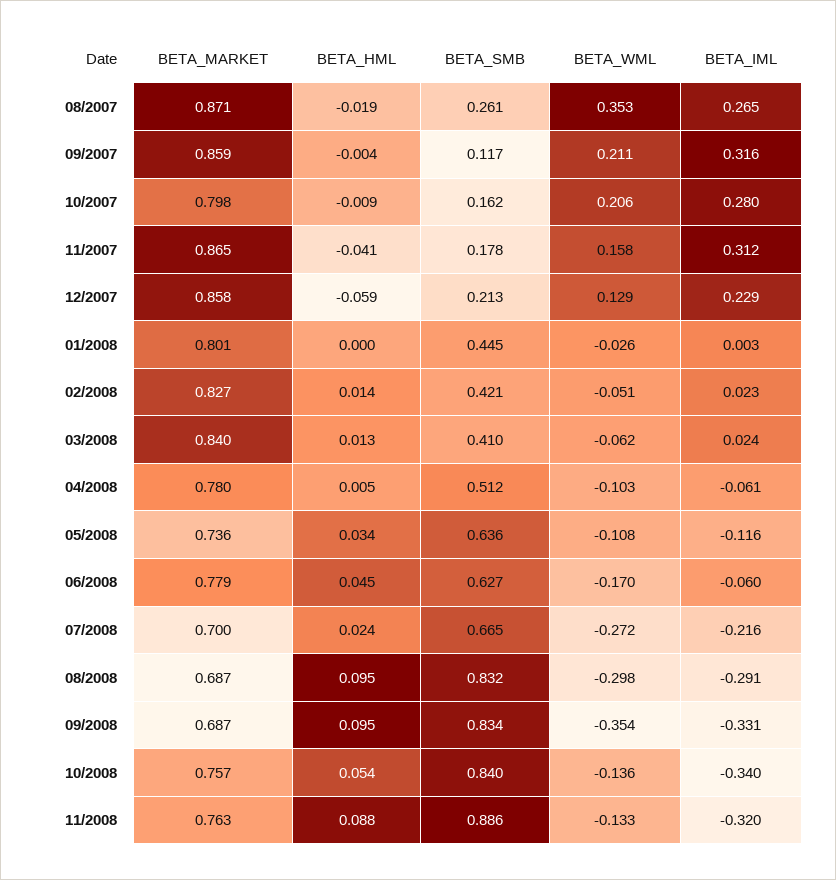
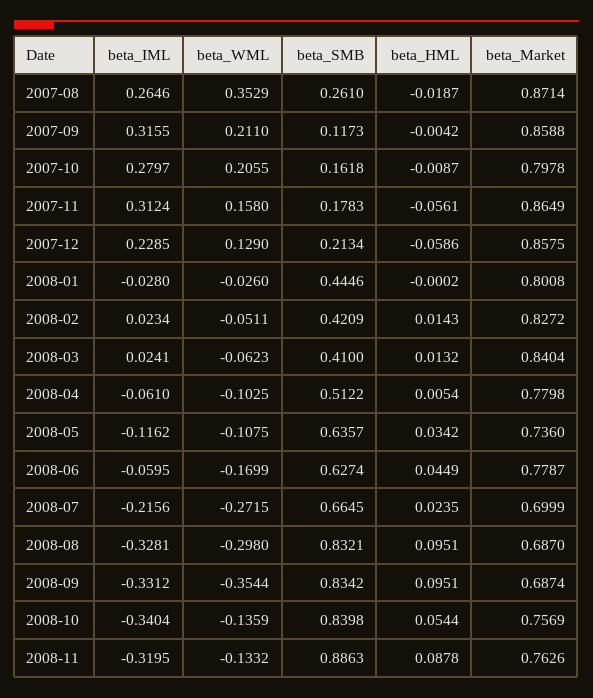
  {
    "BETA_MARKET": {
      "08/2007": 0.8714,
      "09/2007": 0.8588,
      "10/2007": 0.7978,
      "11/2007": 0.8649,
      "12/2007": 0.8575,
      "01/2008": 0.8008,
      "02/2008": 0.8272,
      "03/2008": 0.8404,
      "04/2008": 0.7798,
      "05/2008": 0.736,
      "06/2008": 0.7787,
      "07/2008": 0.6999,
      "08/2008": 0.687,
      "09/2008": 0.6874,
      "10/2008": 0.7569,
      "11/2008": 0.7626
    },
    "BETA_HML": {
      "08/2007": -0.0187,
      "09/2007": -0.0042,
      "10/2007": -0.0087,
-     "11/2007": -0.041,
+     "11/2007": -0.0561,
      "12/2007": -0.0586,
      "01/2008": -0.0002,
      "02/2008": 0.0143,
      "03/2008": 0.0132,
      "04/2008": 0.0054,
      "05/2008": 0.0342,
      "06/2008": 0.0449,
      "07/2008": 0.0235,
      "08/2008": 0.0951,
      "09/2008": 0.0951,
      "10/2008": 0.0544,
      "11/2008": 0.0878
    },
    "BETA_SMB": {
      "08/2007": 0.261,
      "09/2007": 0.1173,
      "10/2007": 0.1618,
      "11/2007": 0.1783,
      "12/2007": 0.2134,
      "01/2008": 0.4446,
      "02/2008": 0.4209,
      "03/2008": 0.41,
      "04/2008": 0.5122,
      "05/2008": 0.6357,
      "06/2008": 0.6274,
      "07/2008": 0.6645,
      "08/2008": 0.8321,
      "09/2008": 0.8342,
      "10/2008": 0.8398,
      "11/2008": 0.8863
    },
    "BETA_WML": {
      "08/2007": 0.3529,
      "09/2007": 0.211,
      "10/2007": 0.2055,
      "11/2007": 0.158,
      "12/2007": 0.129,
      "01/2008": -0.026,
      "02/2008": -0.0511,
      "03/2008": -0.0623,
      "04/2008": -0.1025,
      "05/2008": -0.1075,
      "06/2008": -0.1699,
      "07/2008": -0.2715,
      "08/2008": -0.298,
      "09/2008": -0.3544,
      "10/2008": -0.1359,
      "11/2008": -0.1332
    },
    "BETA_IML": {
      "08/2007": 0.2646,
      "09/2007": 0.3155,
      "10/2007": 0.2797,
      "11/2007": 0.3124,
      "12/2007": 0.2285,
-     "01/2008": 0.003,
+     "01/2008": -0.028,
      "02/2008": 0.0234,
      "03/2008": 0.0241,
      "04/2008": -0.061,
      "05/2008": -0.1162,
      "06/2008": -0.0595,
      "07/2008": -0.2156,
-     "08/2008": -0.291,
+     "08/2008": -0.3281,
      "09/2008": -0.3312,
      "10/2008": -0.3404,
      "11/2008": -0.3195
    }
  }

